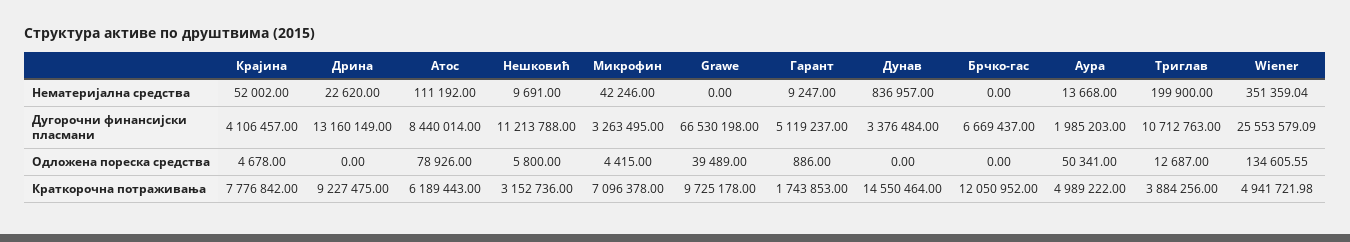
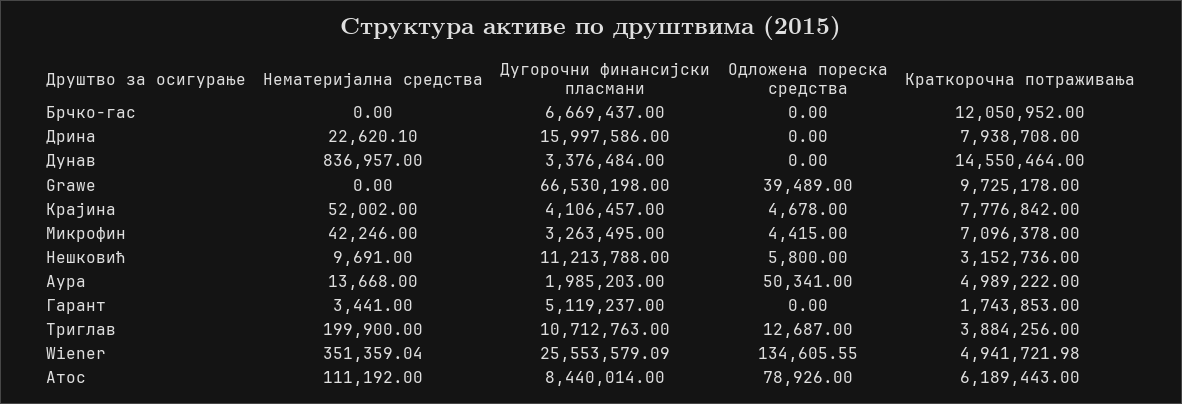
  {
    "Крајина": {
      "Нематеријална средства": 52002,
      "Дугорочни финансијски пласмани": 4106457,
      "Одложена пореска средства": 4678,
      "Краткорочна потраживања": 7776842
    },
    "Дрина": {
-     "Нематеријална средства": 22620,
+     "Нематеријална средства": 22620.1,
-     "Дугорочни финансијски пласмани": 13160149,
+     "Дугорочни финансијски пласмани": 15997586,
      "Одложена пореска средства": 0,
-     "Краткорочна потраживања": 9227475
+     "Краткорочна потраживања": 7938708
    },
    "Атос": {
      "Нематеријална средства": 111192,
      "Дугорочни финансијски пласмани": 8440014,
      "Одложена пореска средства": 78926,
      "Краткорочна потраживања": 6189443
    },
    "Нешковић": {
      "Нематеријална средства": 9691,
      "Дугорочни финансијски пласмани": 11213788,
      "Одложена пореска средства": 5800,
      "Краткорочна потраживања": 3152736
    },
    "Микрофин": {
      "Нематеријална средства": 42246,
      "Дугорочни финансијски пласмани": 3263495,
      "Одложена пореска средства": 4415,
      "Краткорочна потраживања": 7096378
    },
    "Grawe": {
      "Нематеријална средства": 0,
      "Дугорочни финансијски пласмани": 66530198,
      "Одложена пореска средства": 39489,
      "Краткорочна потраживања": 9725178
    },
    "Гарант": {
-     "Нематеријална средства": 9247,
+     "Нематеријална средства": 3441,
      "Дугорочни финансијски пласмани": 5119237,
-     "Одложена пореска средства": 886,
+     "Одложена пореска средства": 0,
      "Краткорочна потраживања": 1743853
    },
    "Дунав": {
      "Нематеријална средства": 836957,
      "Дугорочни финансијски пласмани": 3376484,
      "Одложена пореска средства": 0,
      "Краткорочна потраживања": 14550464
    },
    "Брчко-гас": {
      "Нематеријална средства": 0,
      "Дугорочни финансијски пласмани": 6669437,
      "Одложена пореска средства": 0,
      "Краткорочна потраживања": 12050952
    },
    "Аура": {
      "Нематеријална средства": 13668,
      "Дугорочни финансијски пласмани": 1985203,
      "Одложена пореска средства": 50341,
      "Краткорочна потраживања": 4989222
    },
    "Триглав": {
      "Нематеријална средства": 199900,
      "Дугорочни финансијски пласмани": 10712763,
      "Одложена пореска средства": 12687,
      "Краткорочна потраживања": 3884256
    },
    "Wiener": {
      "Нематеријална средства": 351359.04,
      "Дугорочни финансијски пласмани": 25553579.09,
      "Одложена пореска средства": 134605.55,
      "Краткорочна потраживања": 4941721.98
    }
  }

